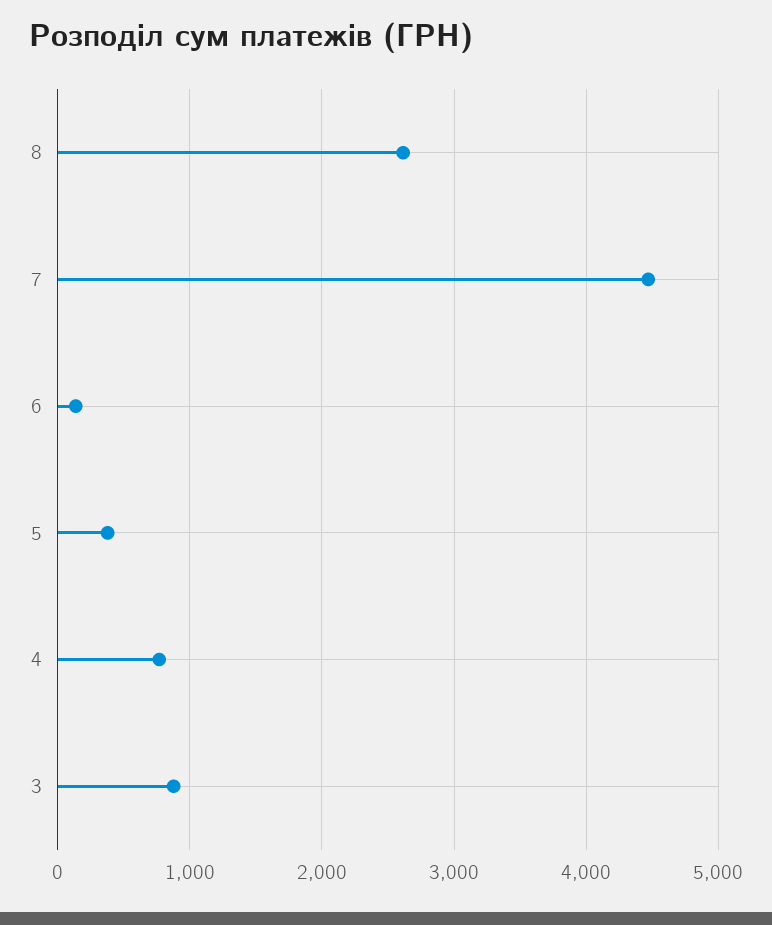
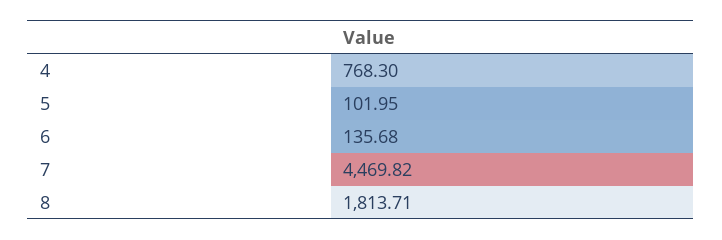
  {
-   "8": 2600,
+   "8": 1813.71,
    "7": 4469.82,
    "6": 135.68,
-   "5": 400,
+   "5": 101.95,
-   "4": 768.3,
+   "4": 768.3
-   "3": 900
  }

